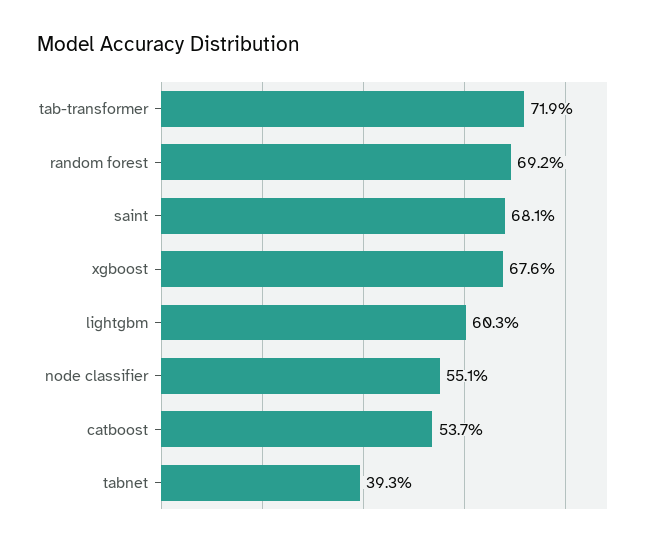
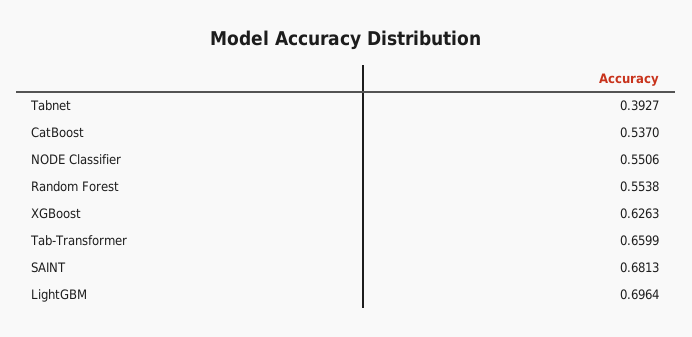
  {
-   "tab-transformer": 0.719,
+   "tab-transformer": 0.6599,
-   "random forest": 0.692,
+   "random forest": 0.5538,
    "saint": 0.6813,
-   "xgboost": 0.676,
+   "xgboost": 0.6263,
-   "lightgbm": 0.603,
+   "lightgbm": 0.6964,
    "node classifier": 0.5506,
    "catboost": 0.537,
    "tabnet": 0.3927
  }

